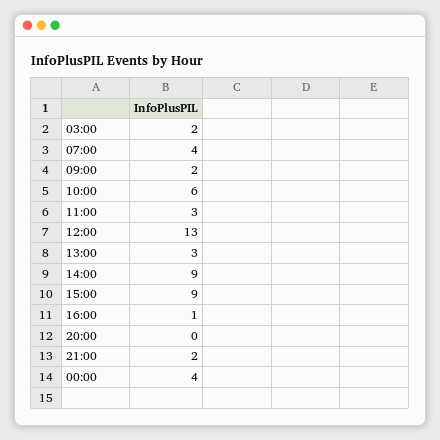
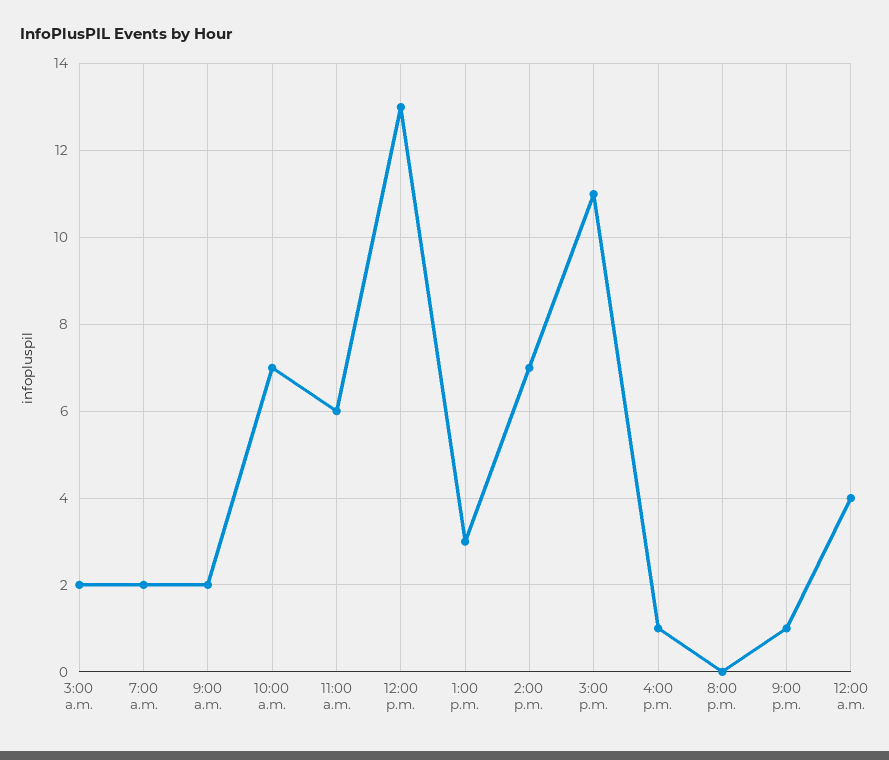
  {
    "03:00": 2,
-   "07:00": 4,
+   "07:00": 2,
    "09:00": 2,
-   "10:00": 6,
+   "10:00": 7,
-   "11:00": 3,
+   "11:00": 6,
    "12:00": 13,
    "13:00": 3,
-   "14:00": 9,
+   "14:00": 7,
-   "15:00": 9,
+   "15:00": 11,
    "16:00": 1,
    "20:00": 0,
-   "21:00": 2,
+   "21:00": 1,
    "00:00": 4
  }

